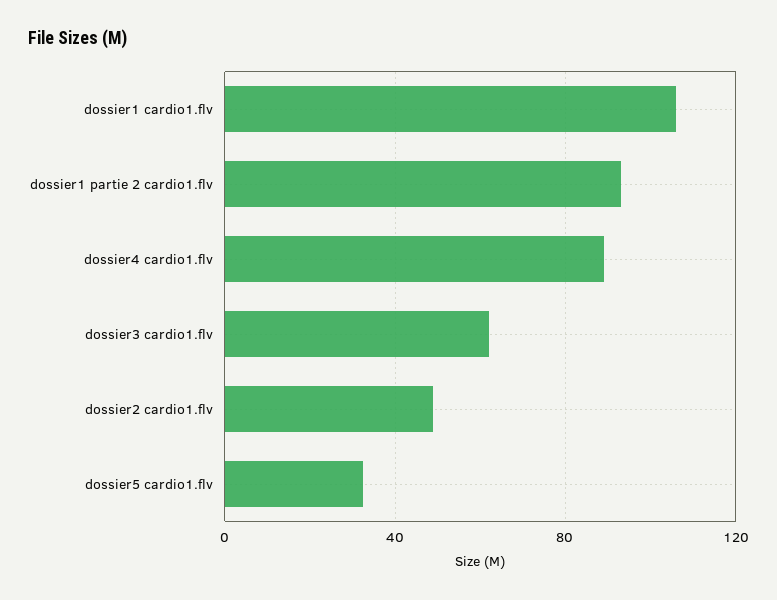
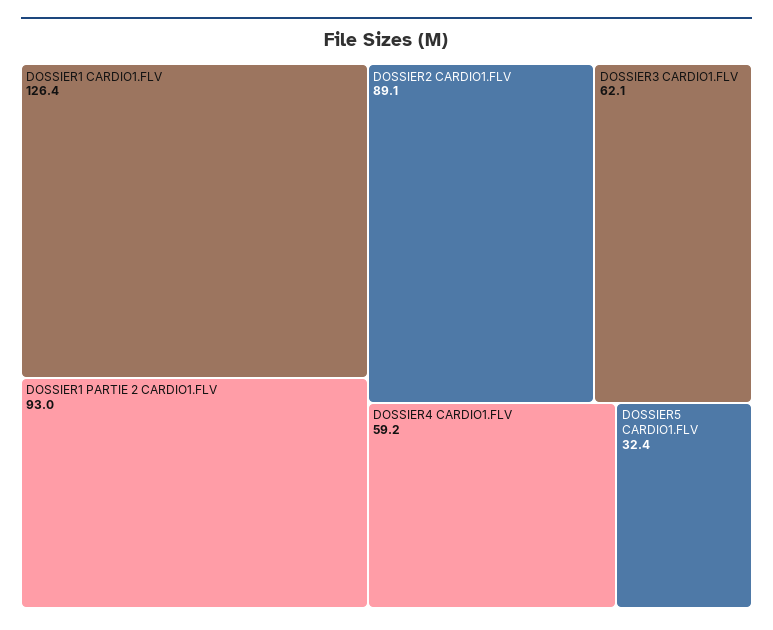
  {
-   "dossier1 cardio1.flv": 105,
+   "dossier1 cardio1.flv": 126.4,
    "dossier1 partie 2 cardio1.flv": 93,
-   "dossier4 cardio1.flv": 90,
+   "dossier4 cardio1.flv": 59.2,
    "dossier3 cardio1.flv": 62.1,
-   "dossier2 cardio1.flv": 50,
+   "dossier2 cardio1.flv": 89.1,
    "dossier5 cardio1.flv": 32.4
  }

